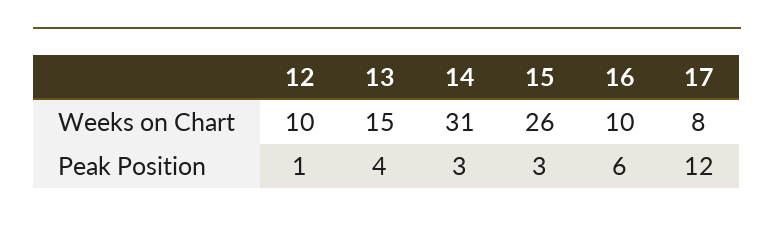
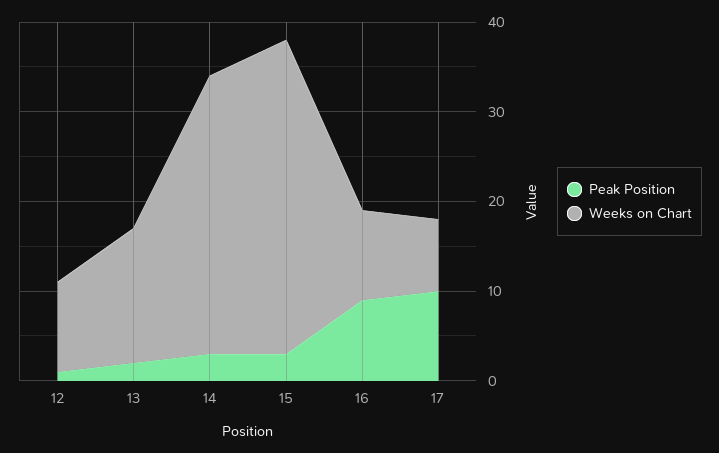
  {
    "Weeks on Chart": {
      "12": 10,
      "13": 15,
      "14": 31,
-     "15": 26,
+     "15": 35,
      "16": 10,
      "17": 8
    },
    "Peak Position": {
      "12": 1,
-     "13": 4,
+     "13": 2,
      "14": 3,
      "15": 3,
-     "16": 6,
+     "16": 9,
-     "17": 12
+     "17": 10
    }
  }

